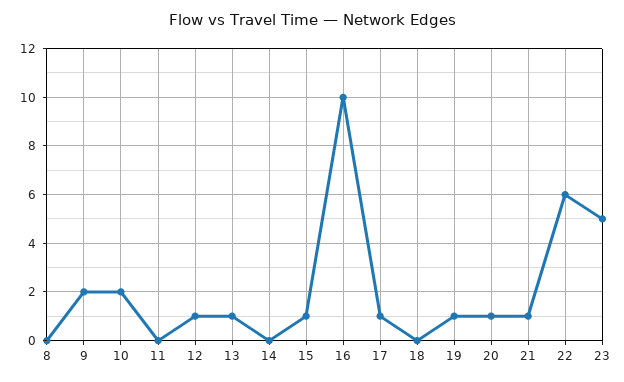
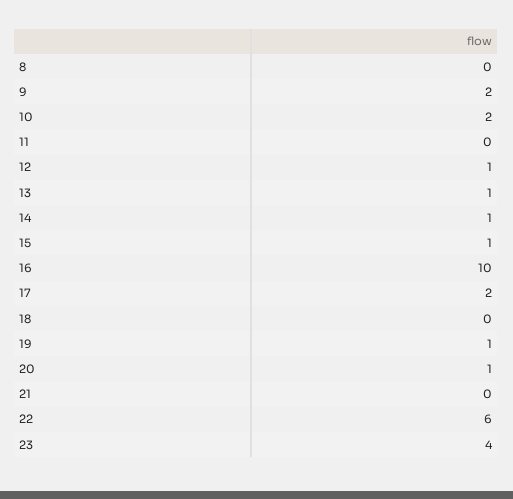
  {
    "8": 0,
    "9": 2,
    "10": 2,
    "11": 0,
    "12": 1,
    "13": 1,
-   "14": 0,
+   "14": 1,
    "15": 1,
    "16": 10,
-   "17": 1,
+   "17": 2,
    "18": 0,
    "19": 1,
    "20": 1,
-   "21": 1,
+   "21": 0,
    "22": 6,
-   "23": 5
+   "23": 4
  }

